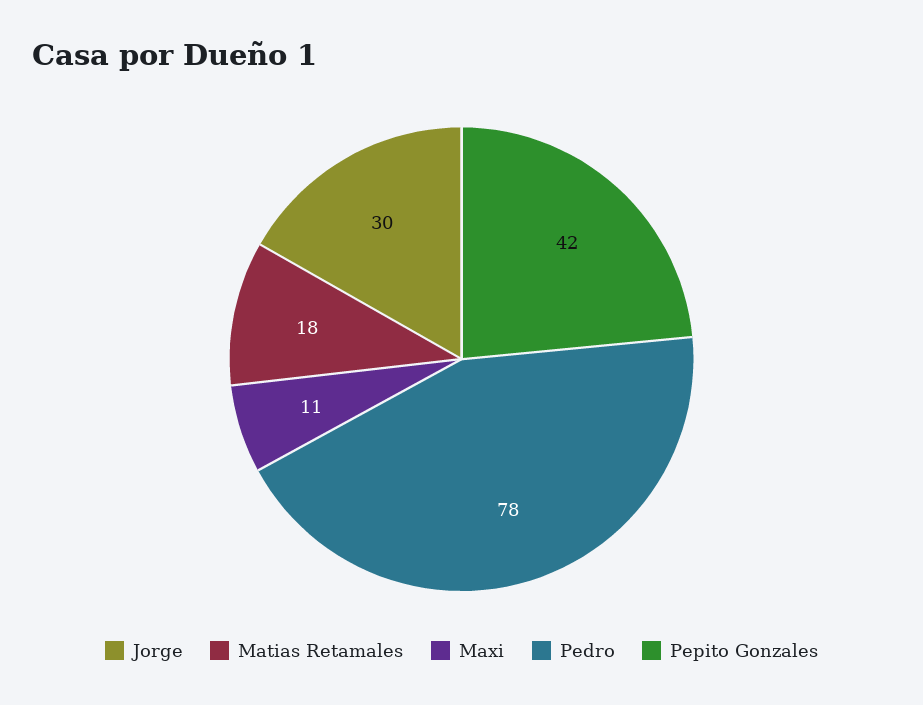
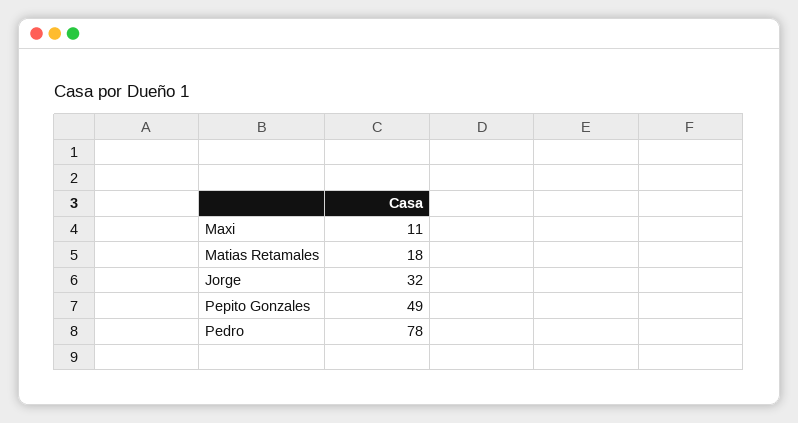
  {
-   "Jorge": 30,
+   "Jorge": 32,
    "Matias Retamales": 18,
    "Maxi": 11,
    "Pedro": 78,
-   "Pepito Gonzales": 42
+   "Pepito Gonzales": 49
  }

